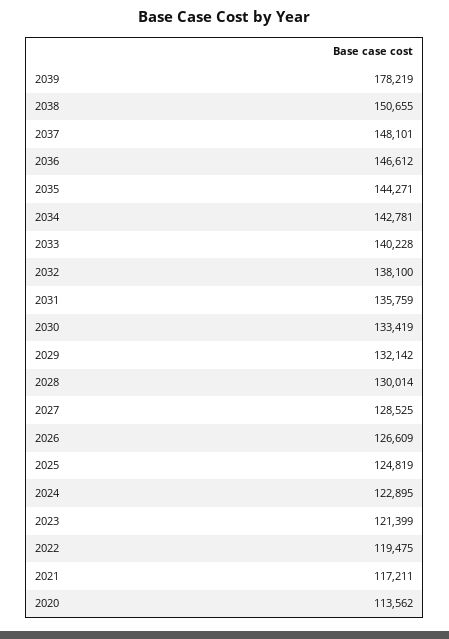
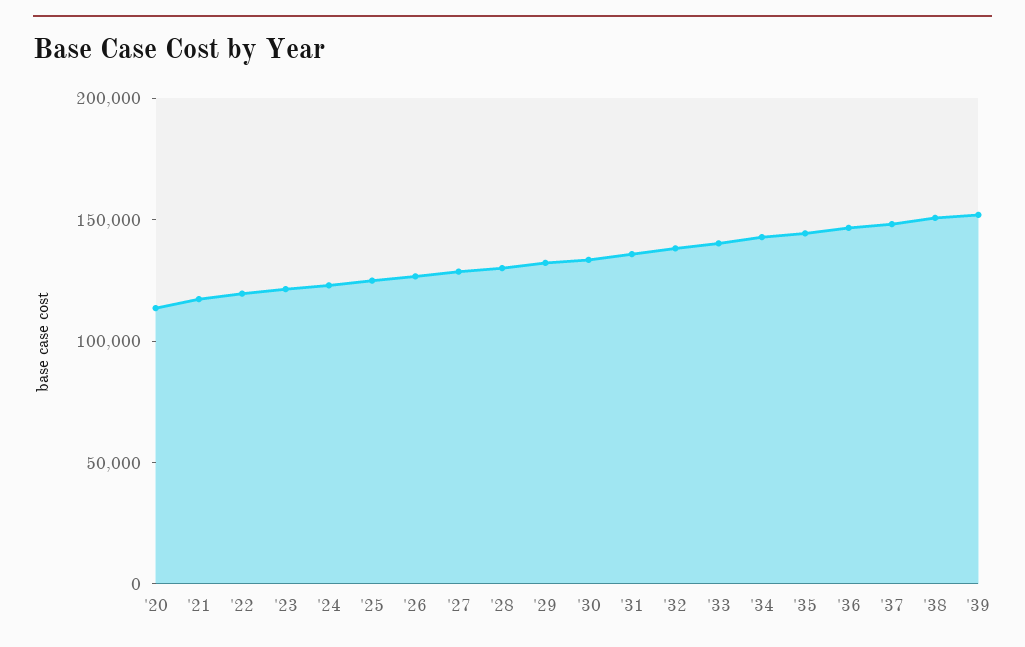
  {
-   "2039": 178219,
+   "2039": 150000,
    "2038": 150655,
    "2037": 148101,
    "2036": 146612,
    "2035": 144271,
    "2034": 142781,
    "2033": 140228,
    "2032": 138100,
    "2031": 135759,
    "2030": 133419,
    "2029": 132142,
    "2028": 130014,
    "2027": 128525,
    "2026": 126609,
    "2025": 124819,
    "2024": 122895,
    "2023": 121399,
    "2022": 119475,
    "2021": 117211,
    "2020": 113562
  }

